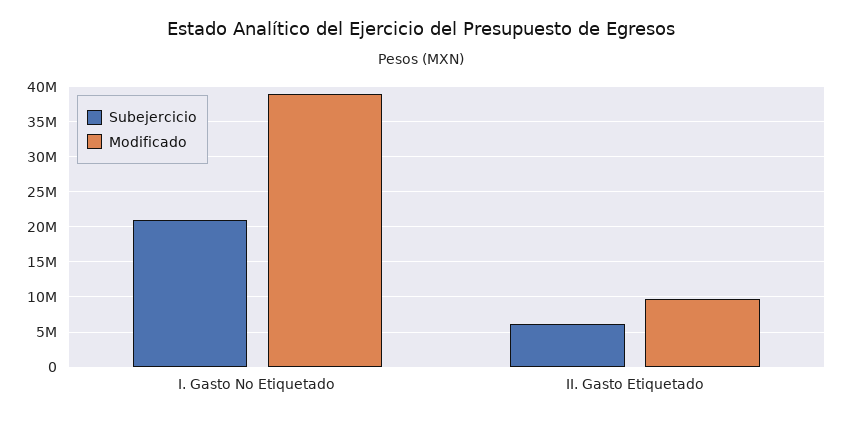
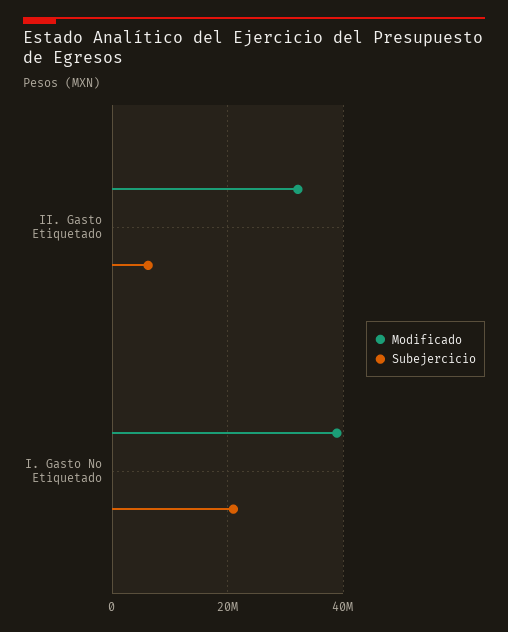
  {
    "Subejercicio": {
      "I. Gasto No Etiquetado": 21000000,
      "II. Gasto Etiquetado": 6000000
    },
    "Modificado": {
      "I. Gasto No Etiquetado": 39000000,
-     "II. Gasto Etiquetado": 10000000
+     "II. Gasto Etiquetado": 32000000
    }
  }

